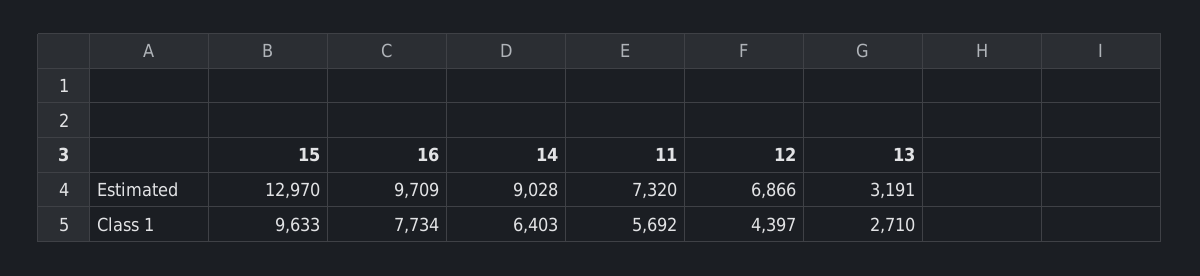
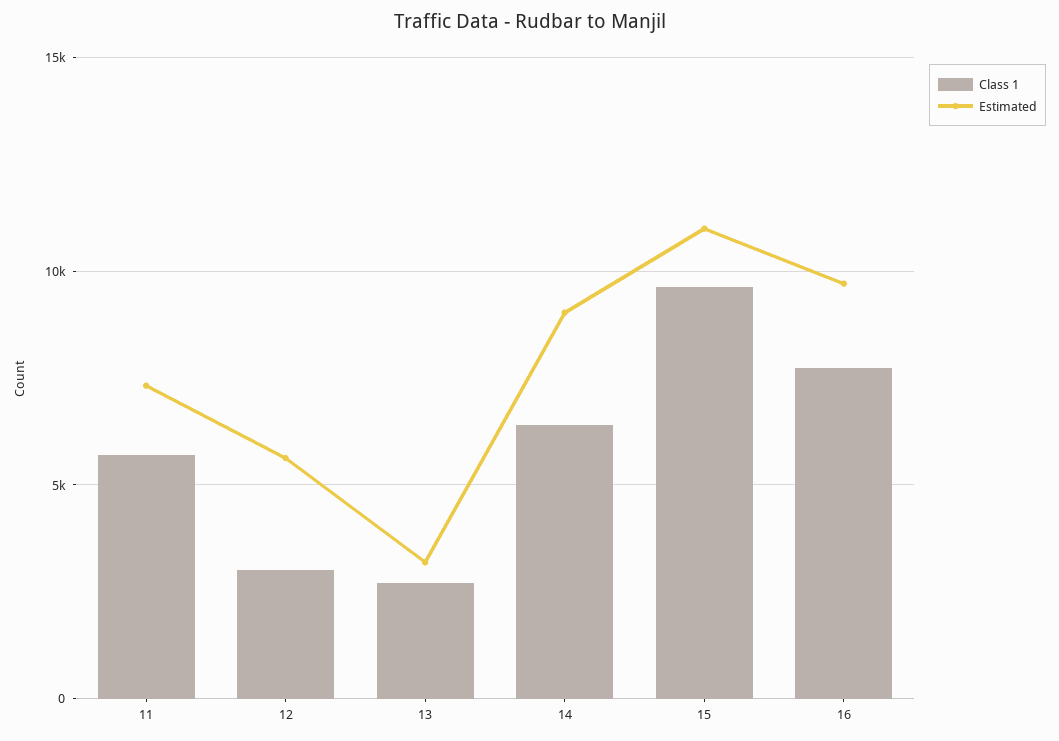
  {
    "Estimated": {
-     "15": 12970,
+     "15": 11000,
      "16": 9709,
      "14": 9028,
      "11": 7320,
-     "12": 6866,
+     "12": 5500,
      "13": 3191
    },
    "Class 1": {
      "15": 9633,
      "16": 7734,
      "14": 6403,
      "11": 5692,
-     "12": 4397,
+     "12": 3000,
      "13": 2710
    }
  }

